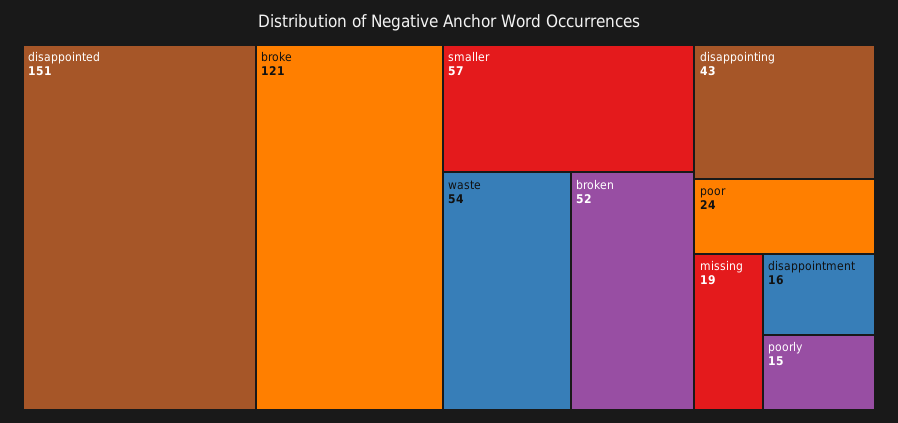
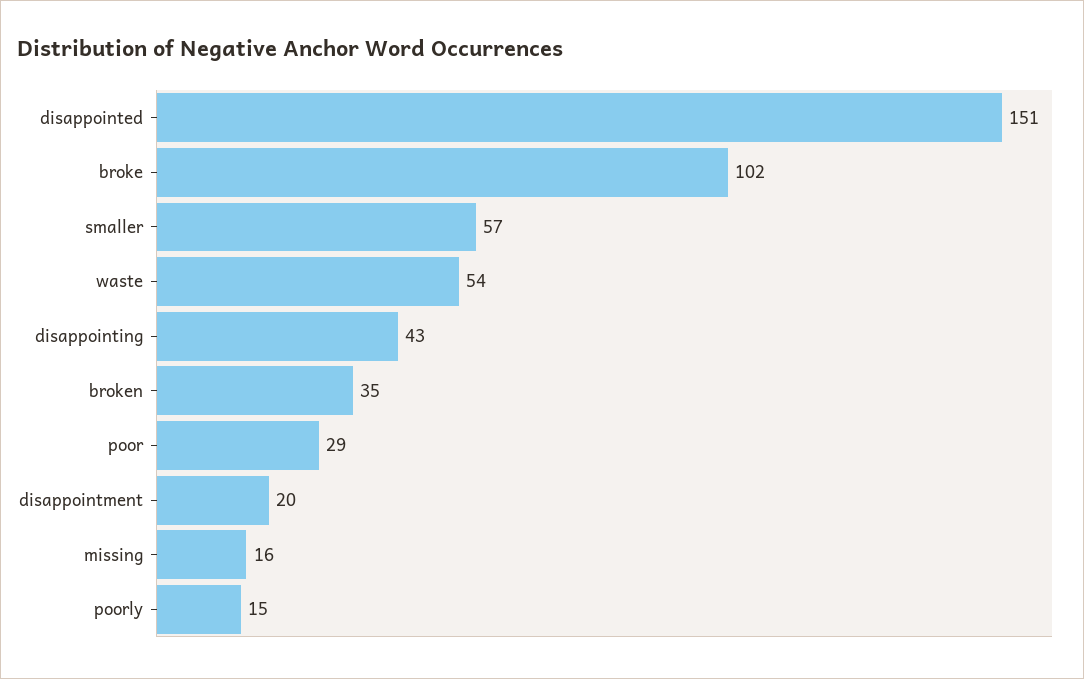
  {
    "disappointed": 151,
-   "broke": 121,
+   "broke": 102,
    "smaller": 57,
    "waste": 54,
-   "broken": 52,
+   "broken": 35,
    "disappointing": 43,
-   "poor": 24,
+   "poor": 29,
-   "missing": 19,
+   "missing": 16,
-   "disappointment": 16,
+   "disappointment": 20,
    "poorly": 15
  }

